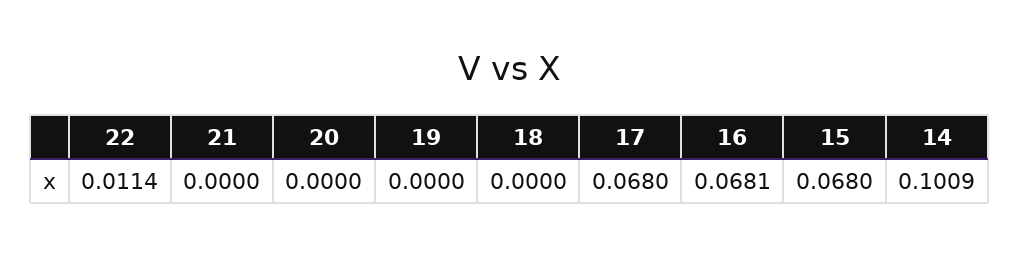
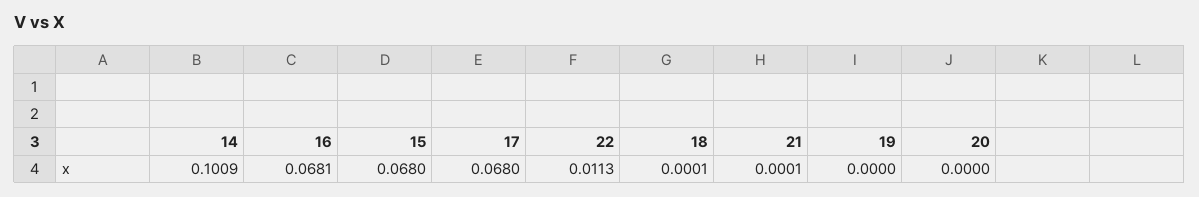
  {
-   "22": 0.0114,
+   "22": 0.0113,
-   "21": 0,
+   "21": 0.0001,
    "20": 0,
    "19": 0,
-   "18": 0,
+   "18": 0.0001,
    "17": 0.068,
    "16": 0.0681,
    "15": 0.068,
    "14": 0.1009
  }

